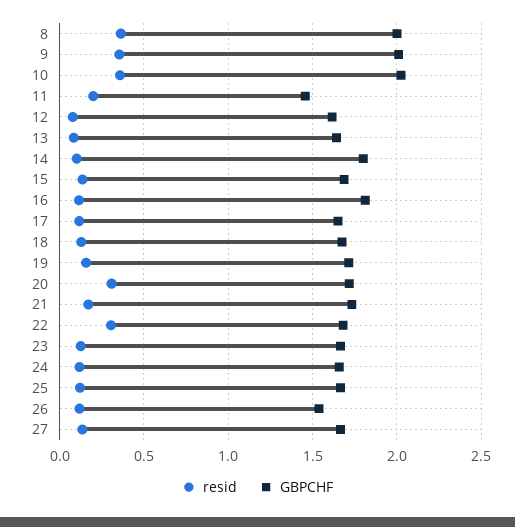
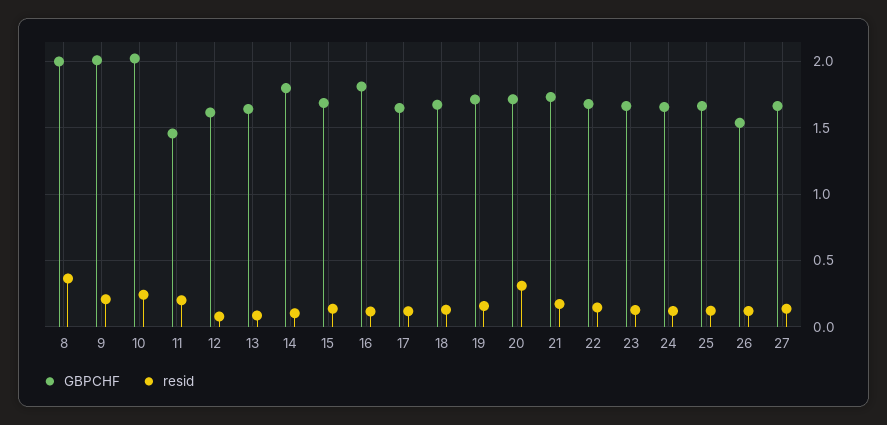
  {
    "resid": {
      "8": 0.35,
-     "9": 0.35,
+     "9": 0.2,
-     "10": 0.35,
+     "10": 0.25,
      "11": 0.2,
      "12": 0.1,
      "13": 0.1,
      "14": 0.1,
      "15": 0.15,
      "16": 0.1,
      "17": 0.1,
      "18": 0.15,
      "19": 0.15,
      "20": 0.3,
      "21": 0.15,
-     "22": 0.3,
+     "22": 0.15,
      "23": 0.15,
      "24": 0.1,
      "25": 0.1,
      "26": 0.1,
      "27": 0.15
    },
    "GBPCHF": {
      "8": 2,
      "9": 2,
      "10": 2,
      "11": 1.45,
      "12": 1.6,
      "13": 1.65,
      "14": 1.8,
      "15": 1.7,
      "16": 1.8,
      "17": 1.65,
      "18": 1.7,
      "19": 1.7,
      "20": 1.7,
      "21": 1.75,
      "22": 1.7,
      "23": 1.65,
      "24": 1.65,
      "25": 1.65,
      "26": 1.55,
      "27": 1.65
    }
  }

